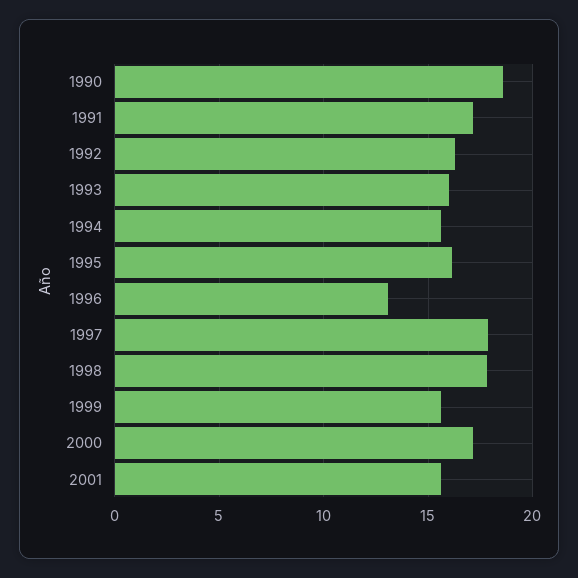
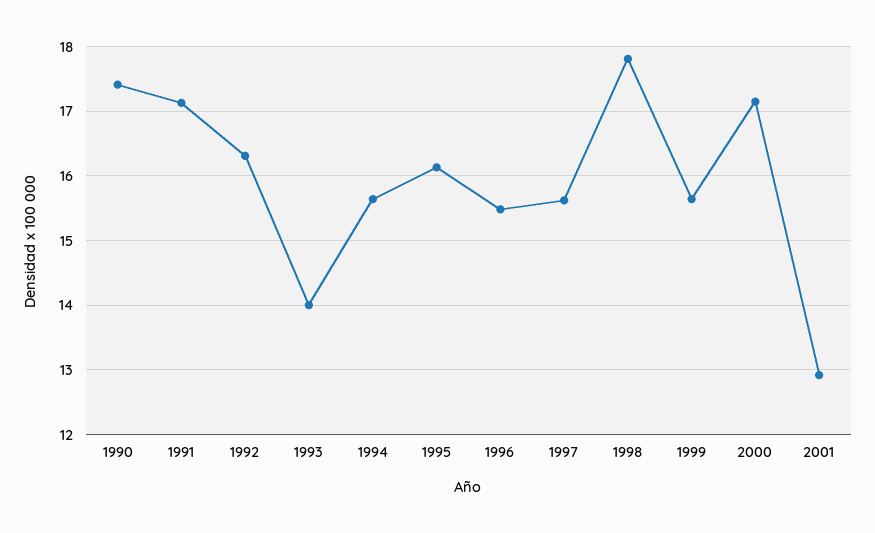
  {
-   "1990": 18.5,
+   "1990": 17.4,
    "1991": 17.1,
    "1992": 16.3,
-   "1993": 16,
+   "1993": 14,
    "1994": 15.6,
    "1995": 16.1,
-   "1996": 13,
+   "1996": 15.5,
-   "1997": 18,
+   "1997": 15.6,
    "1998": 17.8,
    "1999": 15.6,
    "2000": 17.2,
-   "2001": 15.5
+   "2001": 12.9
  }

